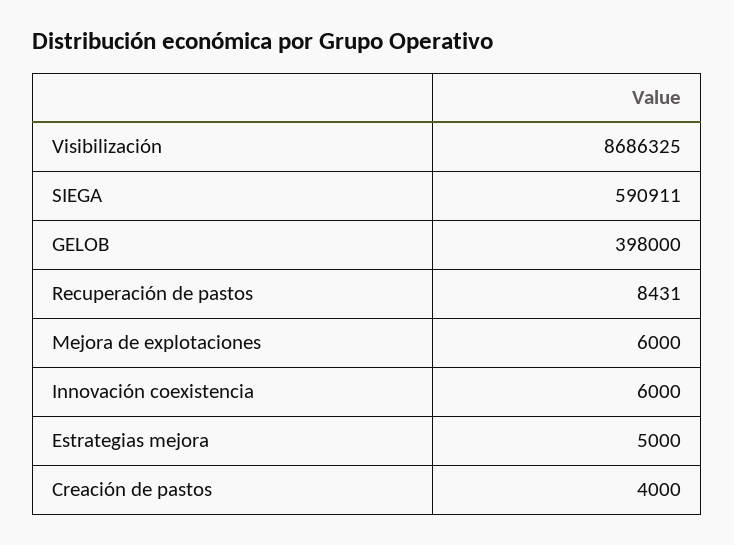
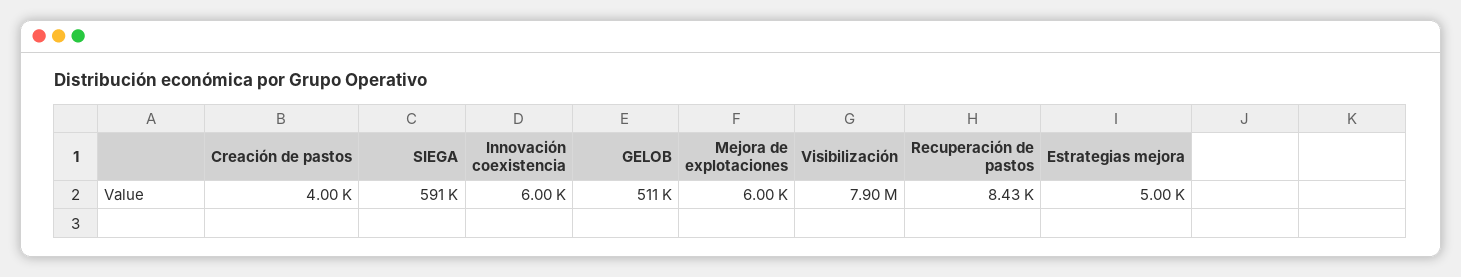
  {
-   "Visibilización": 8686325,
+   "Visibilización": 7900000,
    "SIEGA": 590911,
-   "GELOB": 398000,
+   "GELOB": 511000,
    "Recuperación de pastos": 8431,
    "Mejora de explotaciones": 6000,
    "Innovación coexistencia": 6000,
    "Estrategias mejora": 5000,
    "Creación de pastos": 4000
  }

